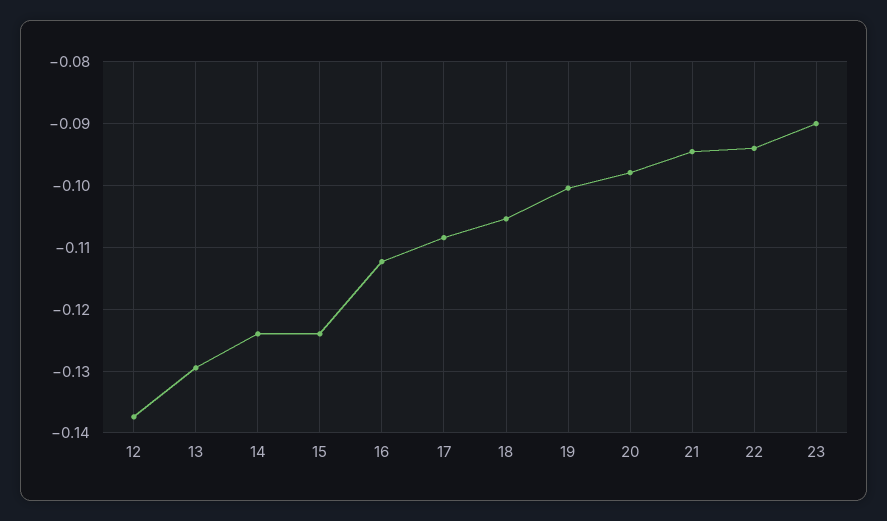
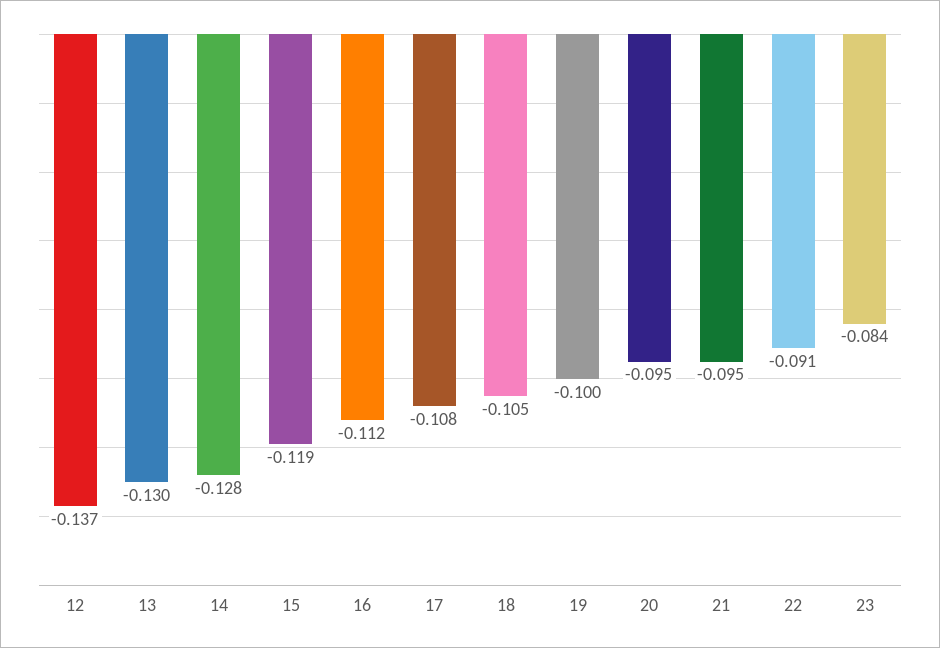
  {
    "12": -0.137,
    "13": -0.13,
-   "14": -0.124,
+   "14": -0.128,
-   "15": -0.124,
+   "15": -0.119,
    "16": -0.112,
    "17": -0.108,
    "18": -0.105,
    "19": -0.1,
-   "20": -0.098,
+   "20": -0.095,
    "21": -0.095,
-   "22": -0.094,
+   "22": -0.091,
-   "23": -0.09
+   "23": -0.084
  }

